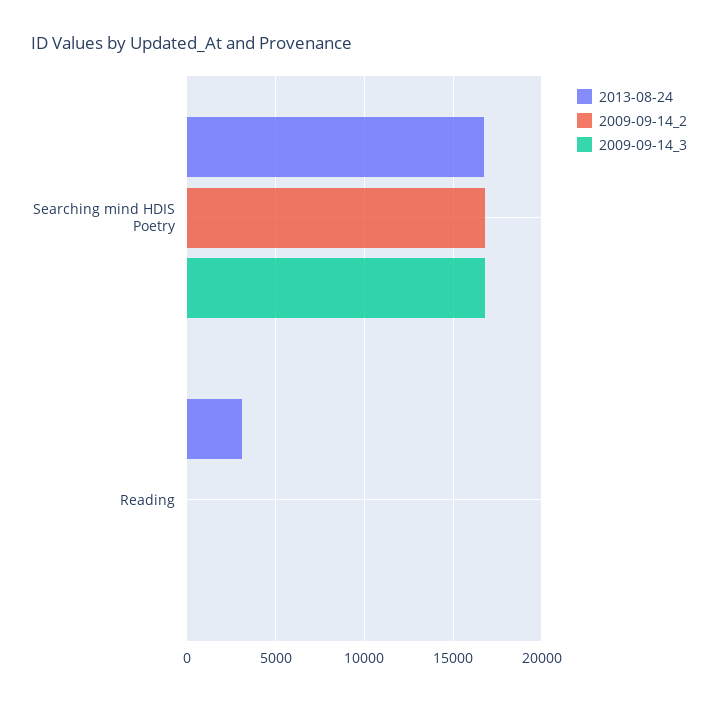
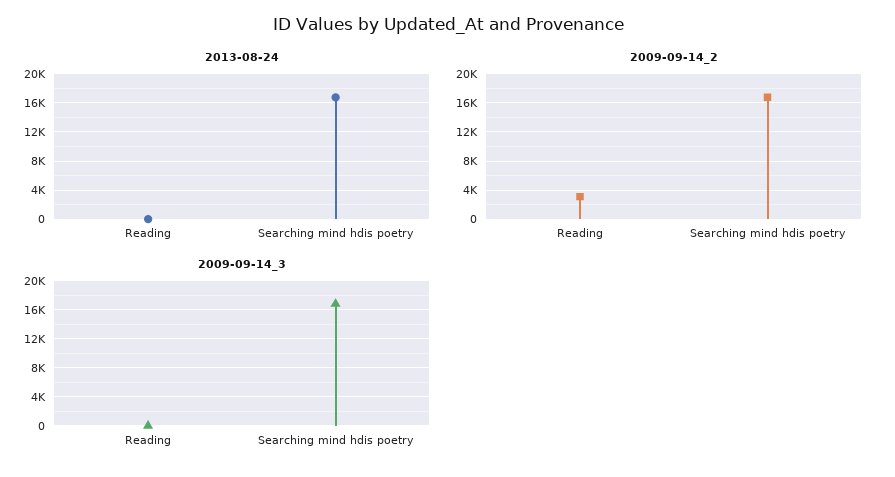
  {
    "2013-08-24": {
      "Searching mind HDIS Poetry": 17000,
-     "Reading": 3000
+     "Reading": 0
    },
    "2009-09-14_2": {
      "Searching mind HDIS Poetry": 17000,
-     "Reading": 0
+     "Reading": 3000
    },
    "2009-09-14_3": {
      "Searching mind HDIS Poetry": 17000,
      "Reading": 0
    }
  }

